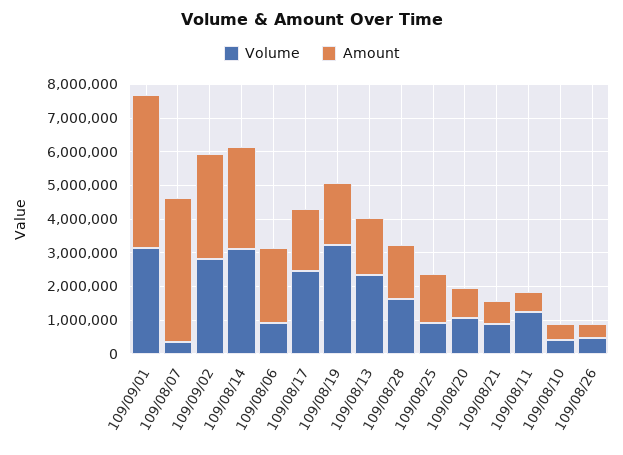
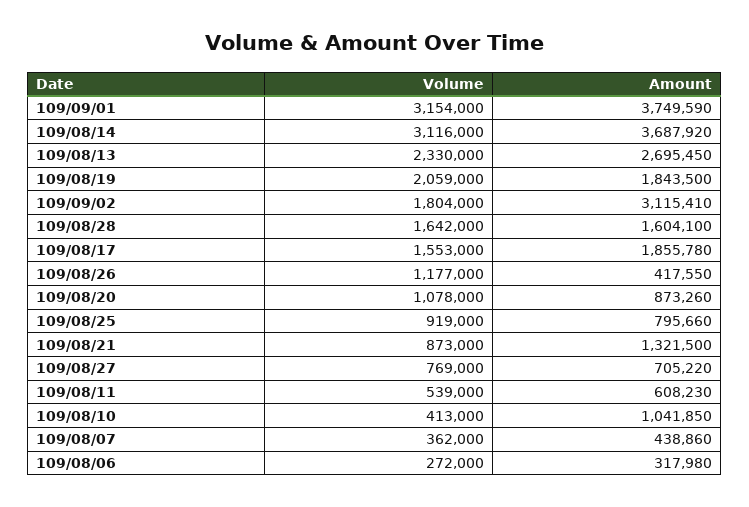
  {
    "Volume": {
      "109/09/01": 3154000,
      "109/08/07": 362000,
-     "109/09/02": 2750000,
+     "109/09/02": 1804000,
      "109/08/14": 3116000,
-     "109/08/06": 1000000,
+     "109/08/06": 272000,
-     "109/08/17": 2500000,
+     "109/08/17": 1553000,
-     "109/08/19": 3250000,
+     "109/08/19": 2059000,
      "109/08/13": 2330000,
      "109/08/28": 1642000,
      "109/08/25": 919000,
      "109/08/20": 1078000,
      "109/08/21": 873000,
-     "109/08/11": 1250000,
+     "109/08/11": 539000,
      "109/08/10": 413000,
-     "109/08/26": 500000
+     "109/08/26": 1177000,
+     "109/08/27": 769000
    },
    "Amount": {
-     "109/09/01": 4500000,
+     "109/09/01": 3749590,
-     "109/08/07": 4250000,
+     "109/08/07": 438860,
      "109/09/02": 3115410,
-     "109/08/14": 3000000,
+     "109/08/14": 3687920,
-     "109/08/06": 2250000,
+     "109/08/06": 317980,
      "109/08/17": 1855780,
      "109/08/19": 1843500,
-     "109/08/13": 1750000,
+     "109/08/13": 2695450,
      "109/08/28": 1604100,
-     "109/08/25": 1500000,
+     "109/08/25": 795660,
      "109/08/20": 873260,
-     "109/08/21": 750000,
+     "109/08/21": 1321500,
      "109/08/11": 608230,
-     "109/08/10": 500000,
+     "109/08/10": 1041850,
-     "109/08/26": 417550
+     "109/08/26": 417550,
+     "109/08/27": 705220
    }
  }

